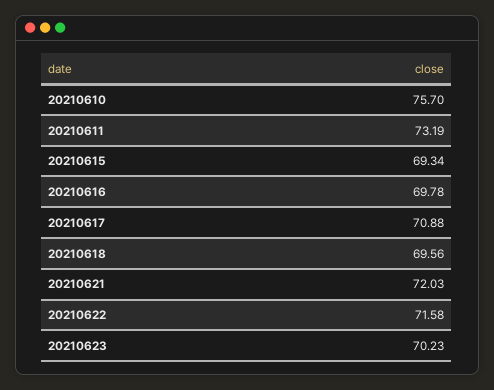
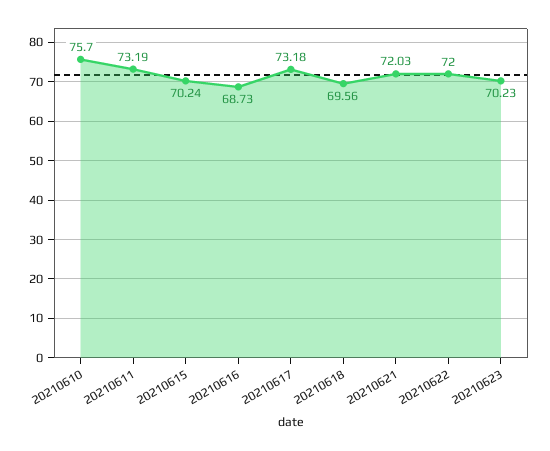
  {
    "20210610": 75.7,
    "20210611": 73.19,
-   "20210615": 69.34,
+   "20210615": 70.24,
-   "20210616": 69.78,
+   "20210616": 68.73,
-   "20210617": 70.88,
+   "20210617": 73.18,
    "20210618": 69.56,
    "20210621": 72.03,
-   "20210622": 71.58,
+   "20210622": 72,
    "20210623": 70.23
  }

